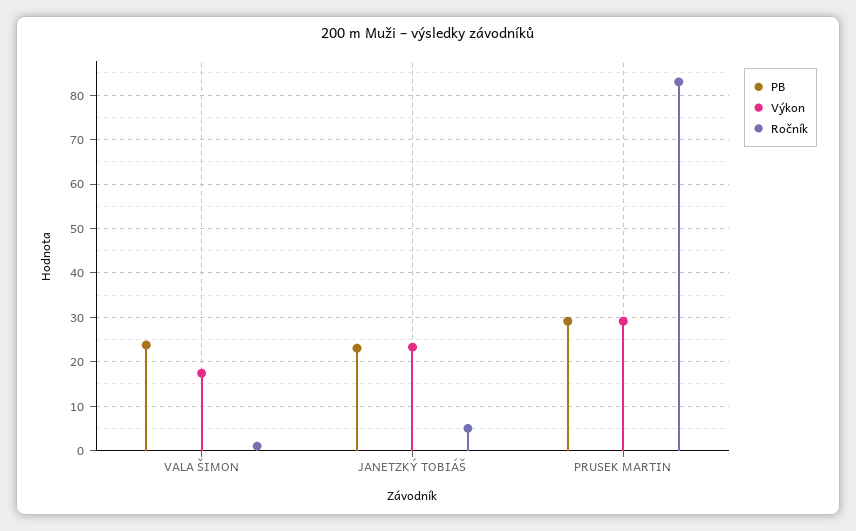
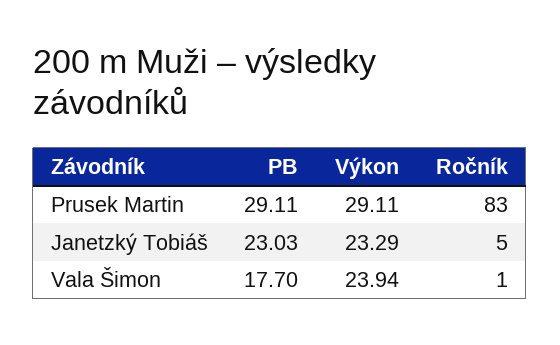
  {
    "PB": {
-     "VALA ŠIMON": 24,
+     "VALA ŠIMON": 17.7,
      "JANETZKÝ TOBIÁŠ": 23.03,
      "PRUSEK MARTIN": 29.11
    },
    "Výkon": {
-     "VALA ŠIMON": 18,
+     "VALA ŠIMON": 23.94,
      "JANETZKÝ TOBIÁŠ": 23.29,
      "PRUSEK MARTIN": 29.11
    },
    "Ročník": {
      "VALA ŠIMON": 1,
      "JANETZKÝ TOBIÁŠ": 5,
      "PRUSEK MARTIN": 83
    }
  }

